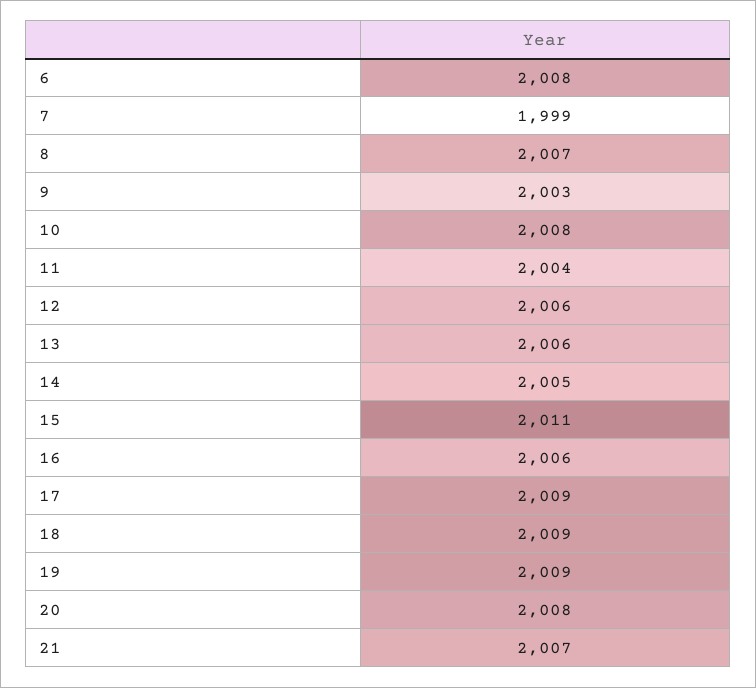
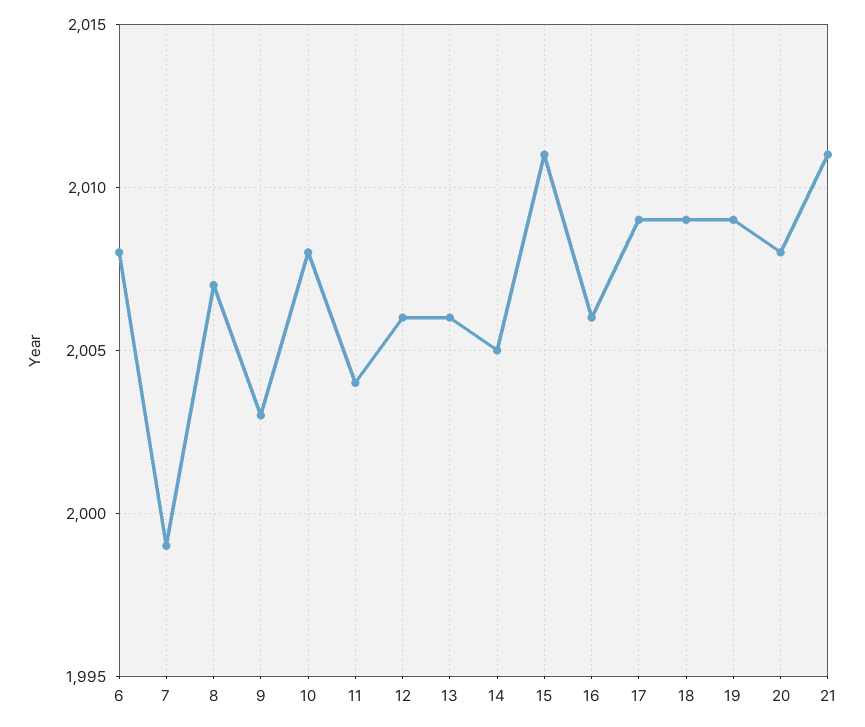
  {
    "6": 2008,
    "7": 1999,
    "8": 2007,
    "9": 2003,
    "10": 2008,
    "11": 2004,
    "12": 2006,
    "13": 2006,
    "14": 2005,
    "15": 2011,
    "16": 2006,
    "17": 2009,
    "18": 2009,
    "19": 2009,
    "20": 2008,
-   "21": 2007
+   "21": 2011
  }

